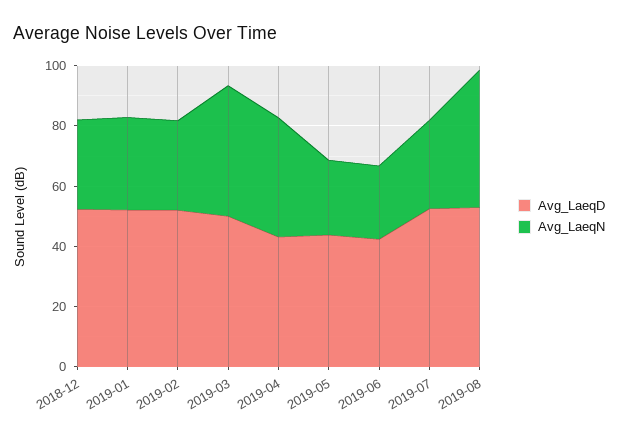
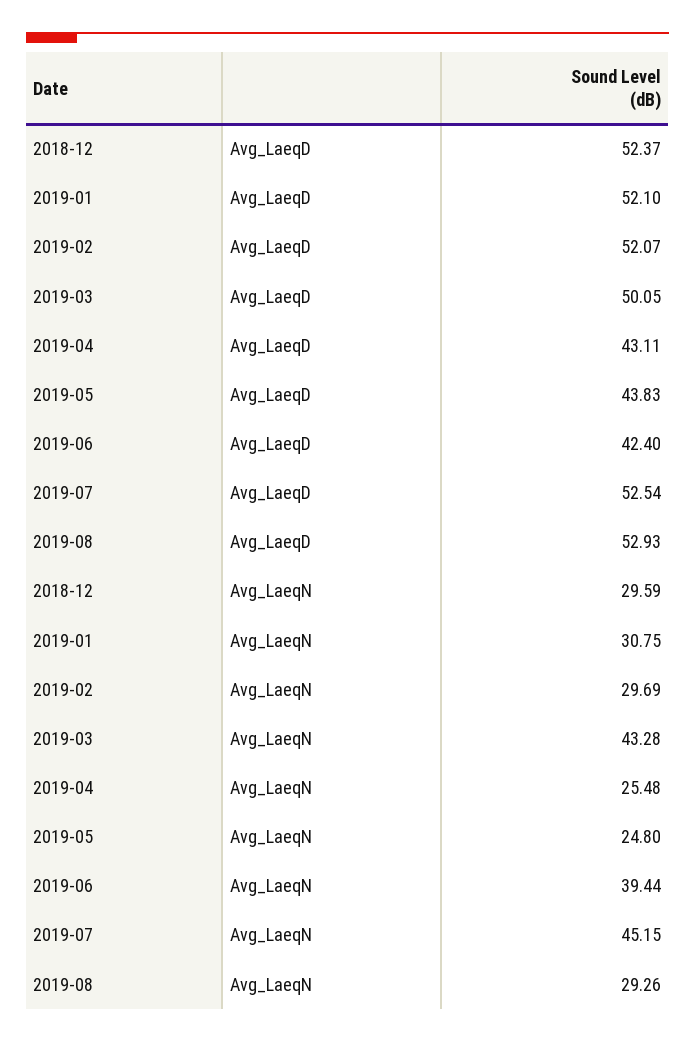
  {
    "Avg_LaeqD": {
      "2018-12": 52.37,
      "2019-01": 52.1,
      "2019-02": 52.07,
      "2019-03": 50.05,
      "2019-04": 43.11,
      "2019-05": 43.83,
      "2019-06": 42.4,
      "2019-07": 52.54,
      "2019-08": 52.93
    },
    "Avg_LaeqN": {
      "2018-12": 29.59,
      "2019-01": 30.75,
      "2019-02": 29.69,
      "2019-03": 43.28,
-     "2019-04": 40,
+     "2019-04": 25.48,
      "2019-05": 24.8,
-     "2019-06": 25,
+     "2019-06": 39.44,
-     "2019-07": 30,
+     "2019-07": 45.15,
-     "2019-08": 45
+     "2019-08": 29.26
    }
  }

